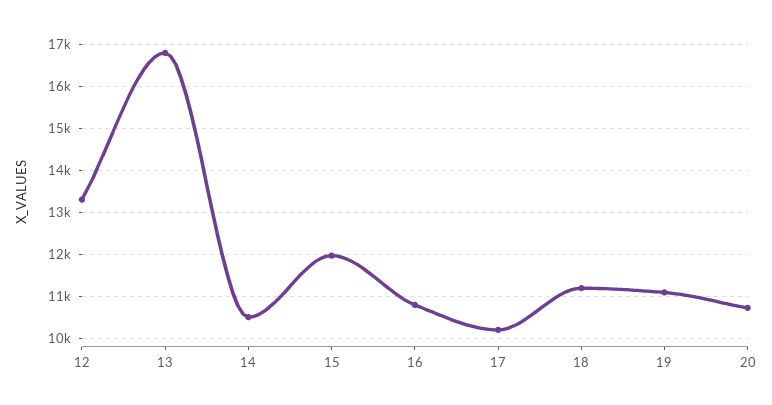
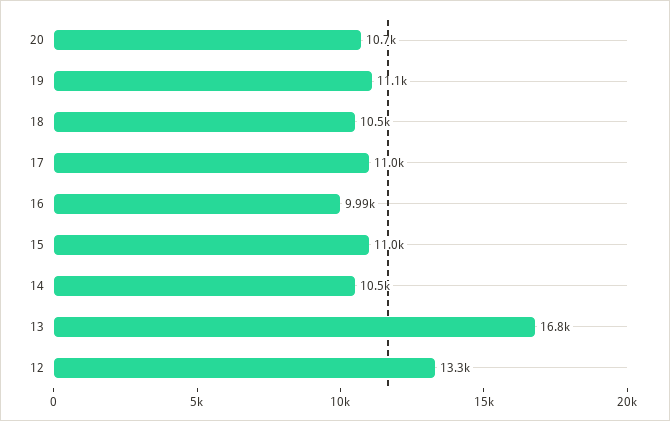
  {
    "12": 13300,
    "13": 16800,
    "14": 10500,
-   "15": 12000,
+   "15": 11000,
-   "16": 10800,
+   "16": 9990,
-   "17": 10200,
+   "17": 11000,
-   "18": 11200,
+   "18": 10500,
    "19": 11100,
    "20": 10700
  }

